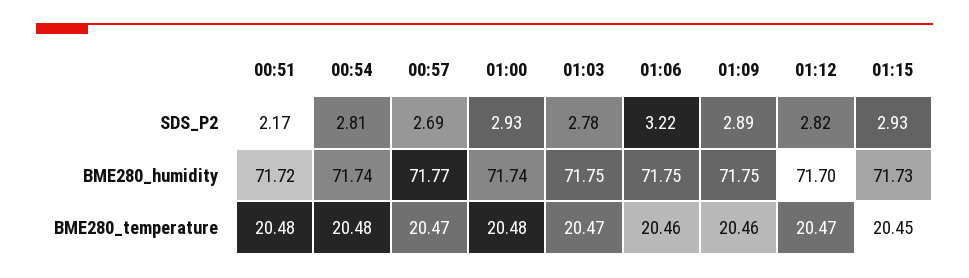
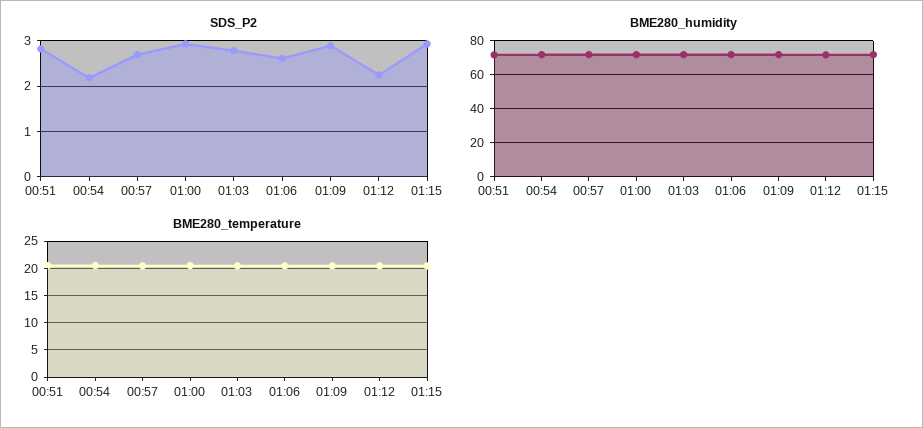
  {
    "SDS_P2": {
-     "00:51": 2.17,
+     "00:51": 2.8,
-     "00:54": 2.81,
+     "00:54": 2.2,
      "00:57": 2.69,
      "01:00": 2.93,
      "01:03": 2.78,
-     "01:06": 3.22,
+     "01:06": 2.6,
      "01:09": 2.89,
-     "01:12": 2.82,
+     "01:12": 2.2,
      "01:15": 2.93
    },
    "BME280_humidity": {
      "00:51": 71.72,
      "00:54": 71.74,
      "00:57": 71.77,
      "01:00": 71.74,
      "01:03": 71.75,
      "01:06": 71.75,
      "01:09": 71.75,
      "01:12": 71.7,
      "01:15": 71.73
    },
    "BME280_temperature": {
      "00:51": 20.48,
      "00:54": 20.48,
      "00:57": 20.47,
      "01:00": 20.48,
      "01:03": 20.47,
      "01:06": 20.46,
      "01:09": 20.46,
      "01:12": 20.47,
      "01:15": 20.45
    }
  }

